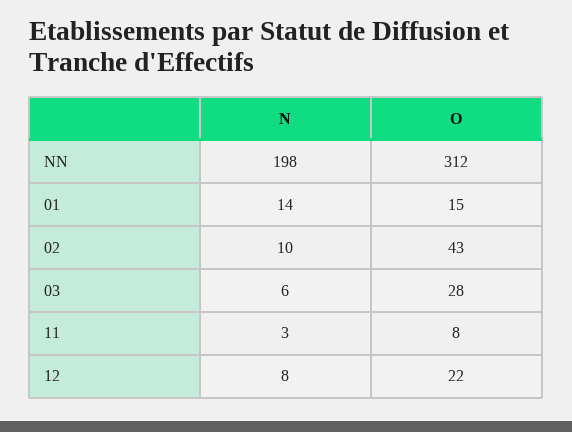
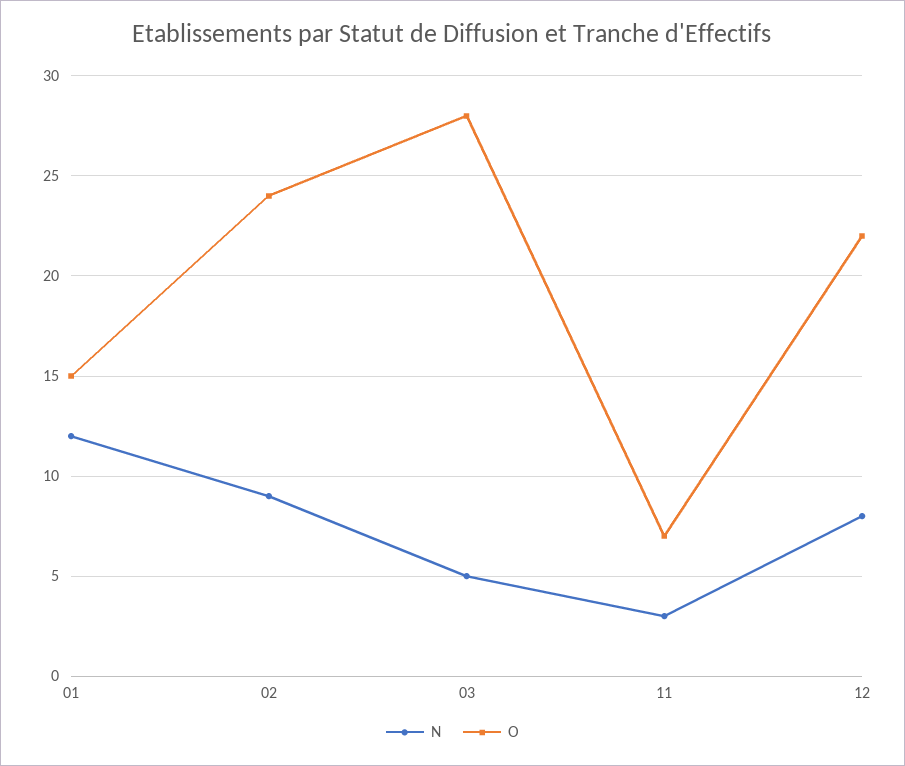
  {
    "N": {
-     "NN": 198,
-     "01": 14,
+     "01": 12,
-     "02": 10,
+     "02": 9,
-     "03": 6,
+     "03": 5,
      "11": 3,
      "12": 8
    },
    "O": {
-     "NN": 312,
      "01": 15,
-     "02": 43,
+     "02": 24,
      "03": 28,
-     "11": 8,
+     "11": 7,
      "12": 22
    }
  }

